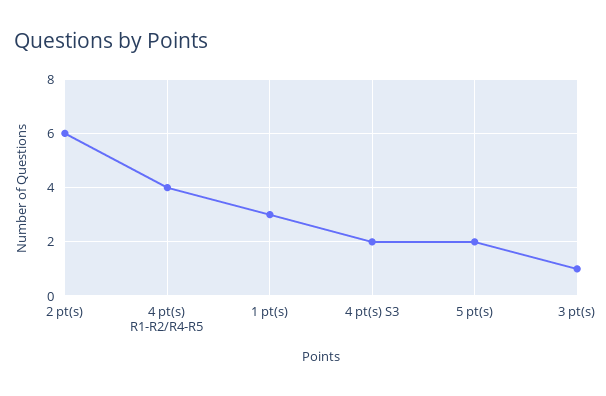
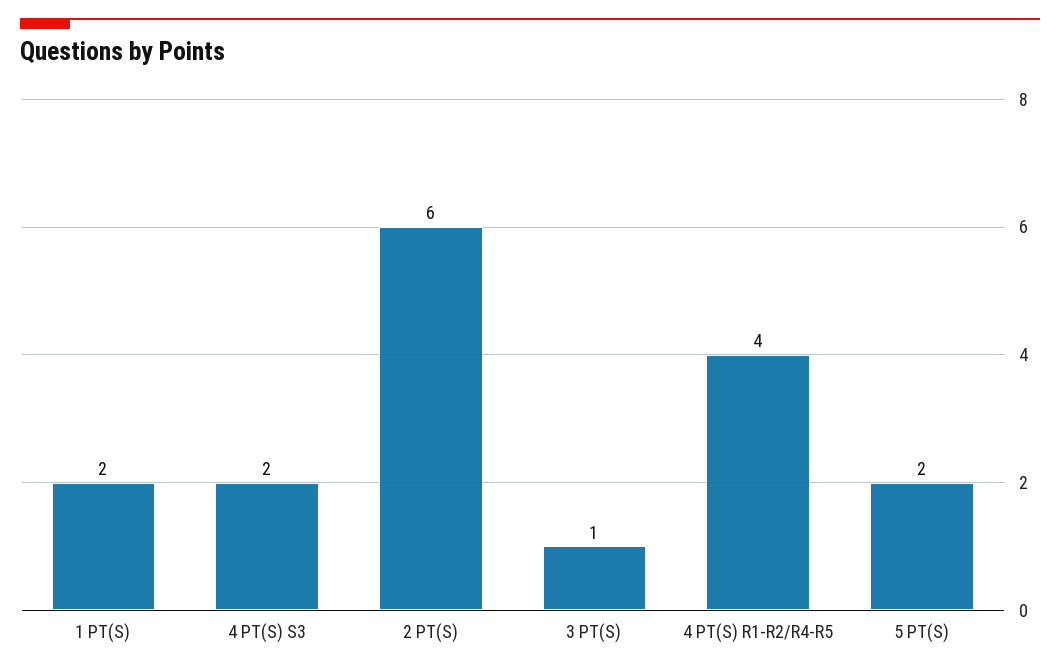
  {
    "2 pt(s)": 6,
    "4 pt(s) R1-R2/R4-R5": 4,
-   "1 pt(s)": 3,
+   "1 pt(s)": 2,
    "4 pt(s) S3": 2,
    "5 pt(s)": 2,
    "3 pt(s)": 1
  }

